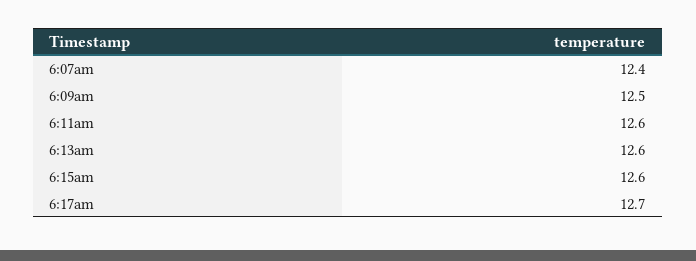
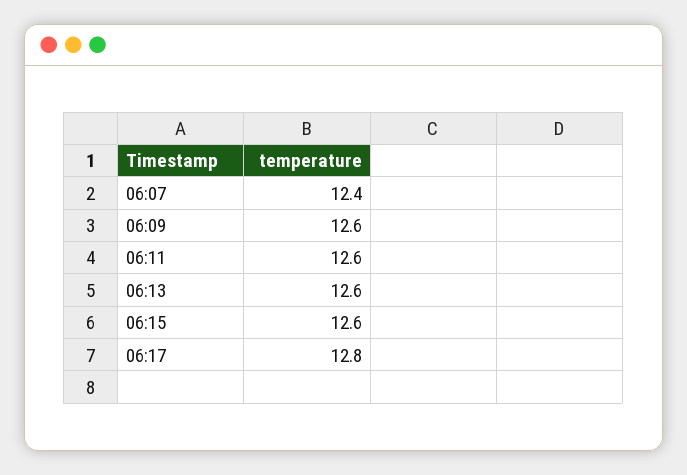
  {
    "6:07am": 12.4,
-   "6:09am": 12.5,
+   "6:09am": 12.6,
    "6:11am": 12.6,
    "6:13am": 12.6,
    "6:15am": 12.6,
-   "6:17am": 12.7
+   "6:17am": 12.8
  }

